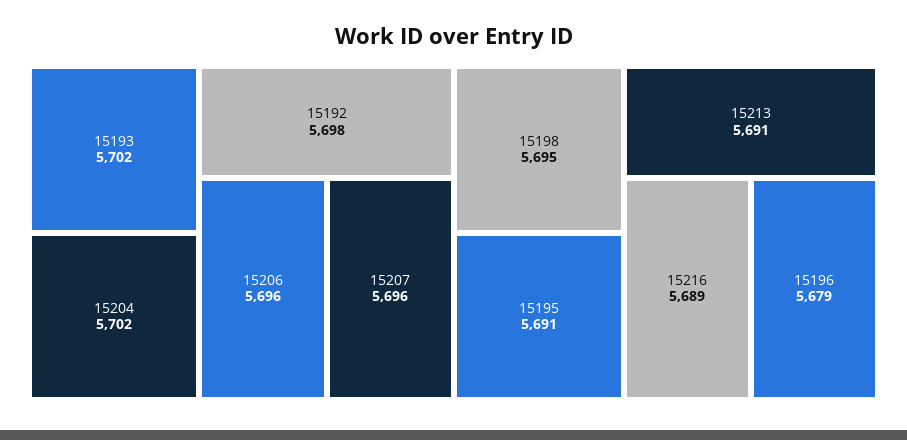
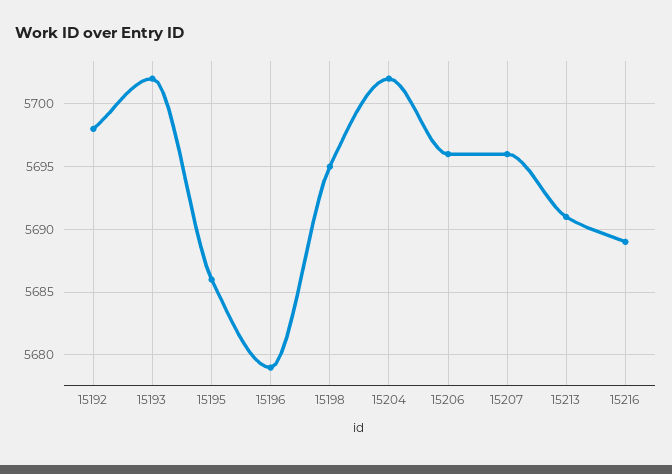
  {
    "15193": 5702,
    "15204": 5702,
    "15192": 5698,
    "15206": 5696,
    "15207": 5696,
    "15198": 5695,
-   "15195": 5691,
+   "15195": 5686,
    "15213": 5691,
    "15216": 5689,
    "15196": 5679
  }

